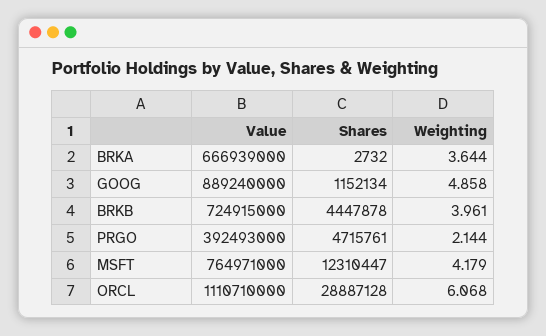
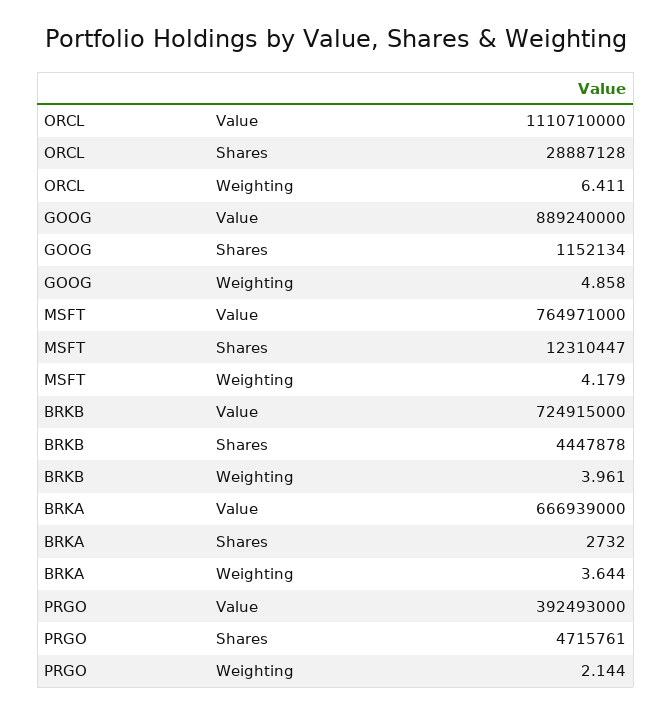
  {
    "Value": {
      "BRKA": 666939000,
      "GOOG": 889240000,
      "BRKB": 724915000,
      "PRGO": 392493000,
      "MSFT": 764971000,
      "ORCL": 1110710000
    },
    "Shares": {
      "BRKA": 2732,
      "GOOG": 1152134,
      "BRKB": 4447878,
      "PRGO": 4715761,
      "MSFT": 12310447,
      "ORCL": 28887128
    },
    "Weighting": {
      "BRKA": 3.644,
      "GOOG": 4.858,
      "BRKB": 3.961,
      "PRGO": 2.144,
      "MSFT": 4.179,
-     "ORCL": 6.068
+     "ORCL": 6.411
    }
  }

